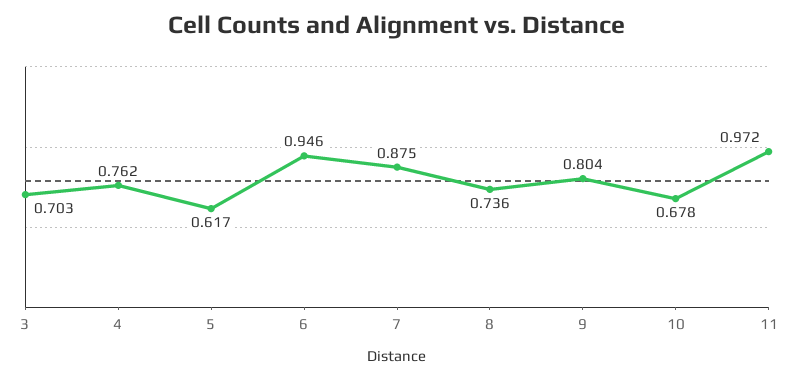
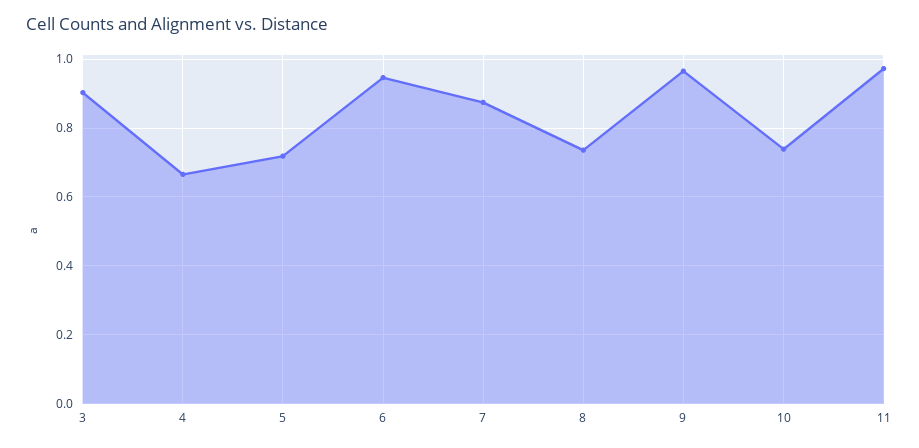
  {
-   "3": 0.703,
+   "3": 0.9,
-   "4": 0.762,
+   "4": 0.66,
-   "5": 0.617,
+   "5": 0.72,
    "6": 0.946,
    "7": 0.875,
    "8": 0.736,
-   "9": 0.804,
+   "9": 0.96,
-   "10": 0.678,
+   "10": 0.74,
    "11": 0.972
  }

